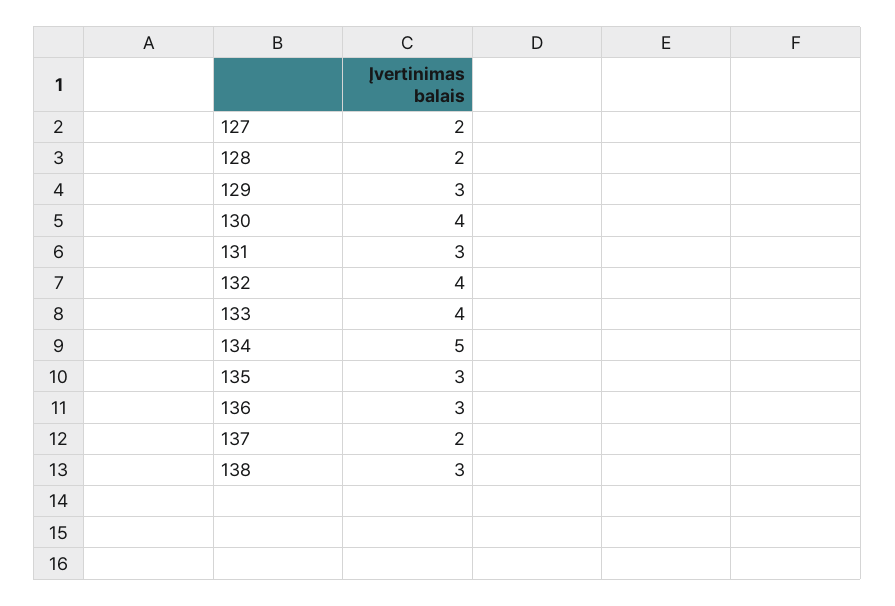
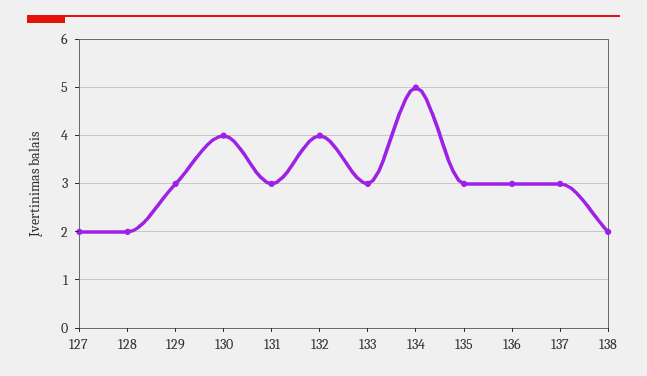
  {
    "127": 2,
    "128": 2,
    "129": 3,
    "130": 4,
    "131": 3,
    "132": 4,
-   "133": 4,
+   "133": 3,
    "134": 5,
    "135": 3,
    "136": 3,
-   "137": 2,
+   "137": 3,
-   "138": 3
+   "138": 2
  }

